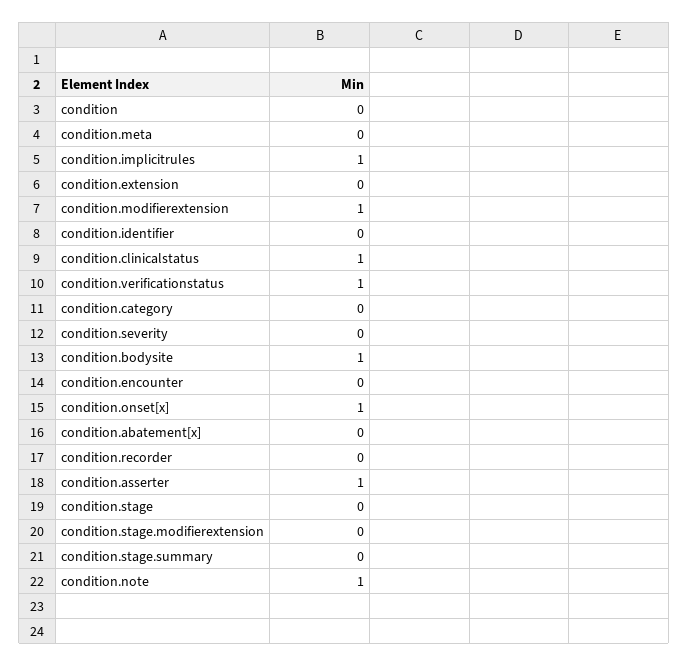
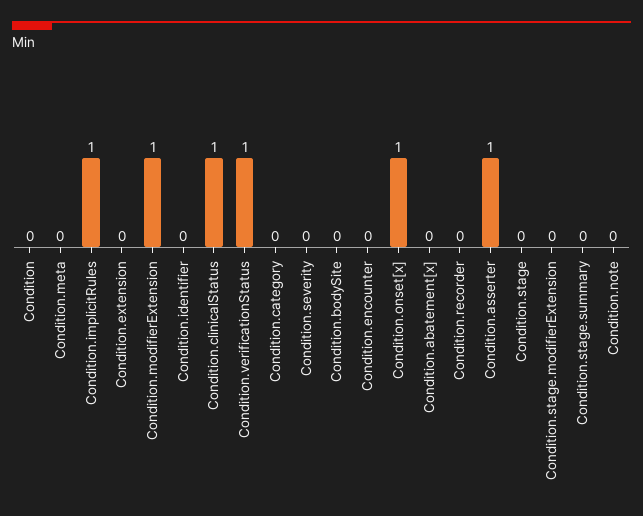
  {
    "condition": 0,
    "condition.meta": 0,
    "condition.implicitrules": 1,
    "condition.extension": 0,
    "condition.modifierextension": 1,
    "condition.identifier": 0,
    "condition.clinicalstatus": 1,
    "condition.verificationstatus": 1,
    "condition.category": 0,
    "condition.severity": 0,
-   "condition.bodysite": 1,
+   "condition.bodysite": 0,
    "condition.encounter": 0,
    "condition.onset[x]": 1,
    "condition.abatement[x]": 0,
    "condition.recorder": 0,
    "condition.asserter": 1,
    "condition.stage": 0,
    "condition.stage.modifierextension": 0,
    "condition.stage.summary": 0,
-   "condition.note": 1
+   "condition.note": 0
  }

